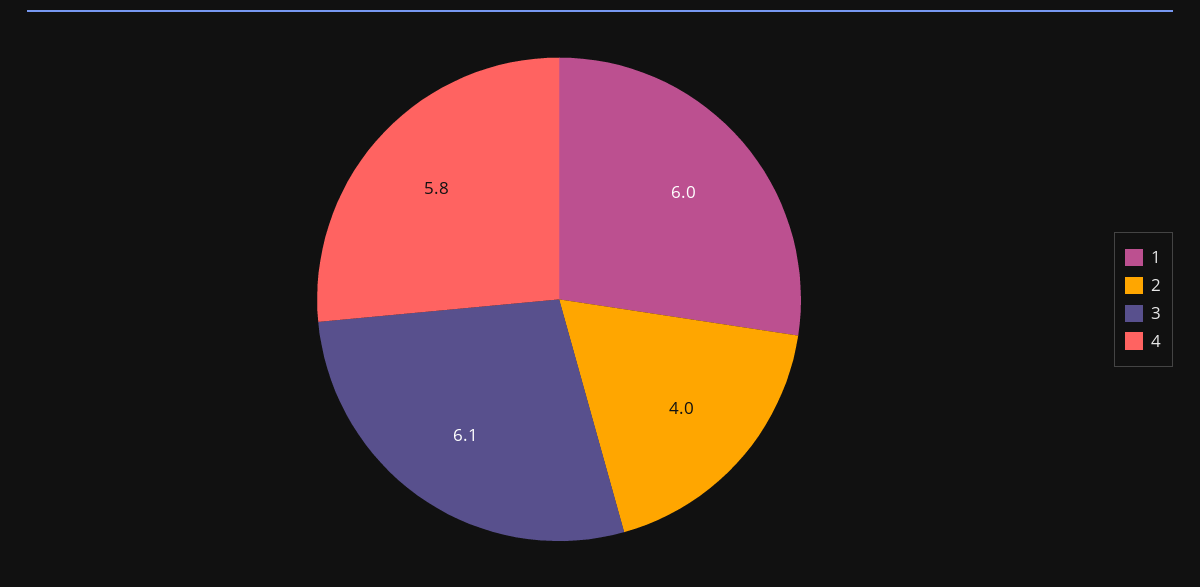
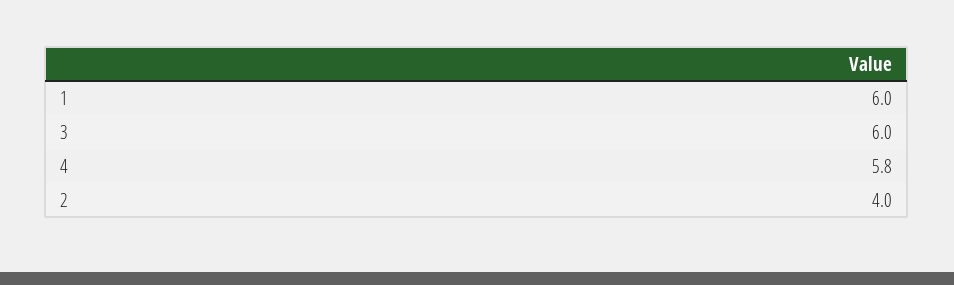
  {
    "1": 6,
    "2": 4,
-   "3": 6.1,
+   "3": 6,
    "4": 5.8
  }

